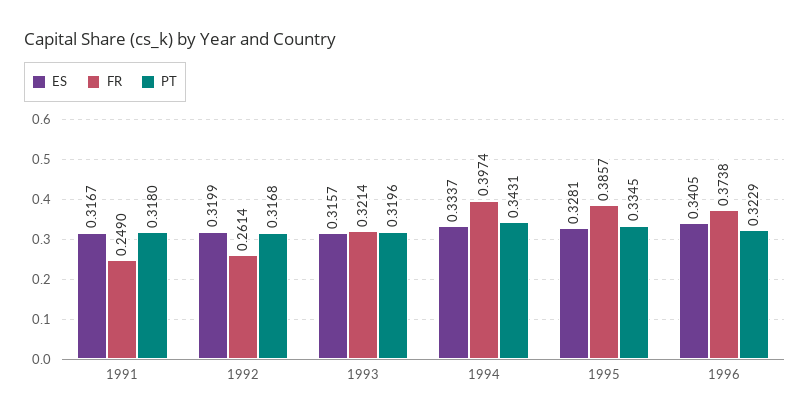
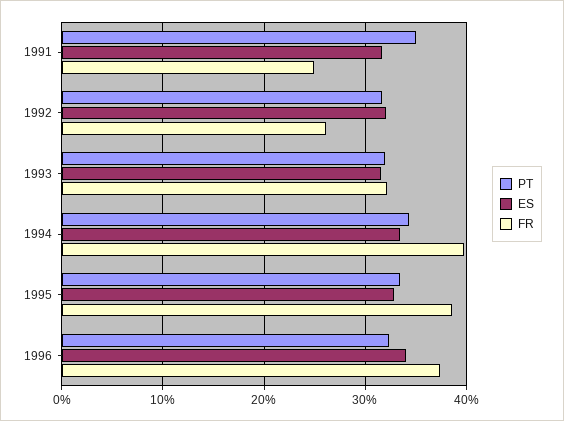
  {
    "ES": {
      "1991": 0.3167,
      "1992": 0.3199,
      "1993": 0.3157,
      "1994": 0.3337,
      "1995": 0.3281,
      "1996": 0.3405
    },
    "FR": {
      "1991": 0.249,
      "1992": 0.2614,
      "1993": 0.3214,
      "1994": 0.3974,
      "1995": 0.3857,
      "1996": 0.3738
    },
    "PT": {
-     "1991": 0.318,
+     "1991": 0.35,
      "1992": 0.3168,
      "1993": 0.3196,
      "1994": 0.3431,
      "1995": 0.3345,
      "1996": 0.3229
    }
  }

